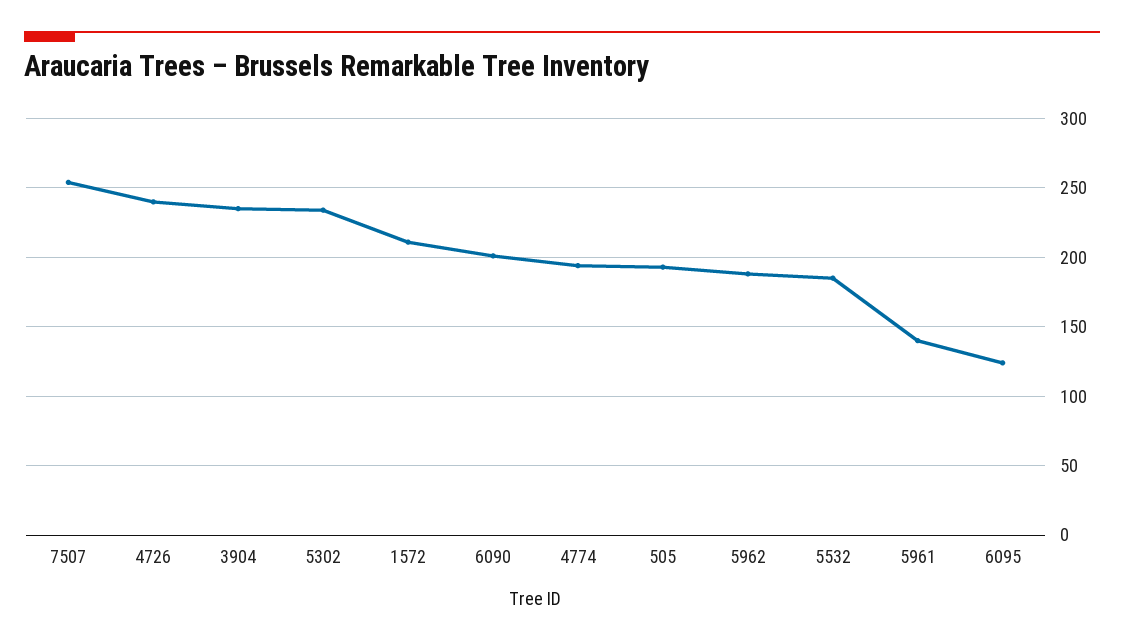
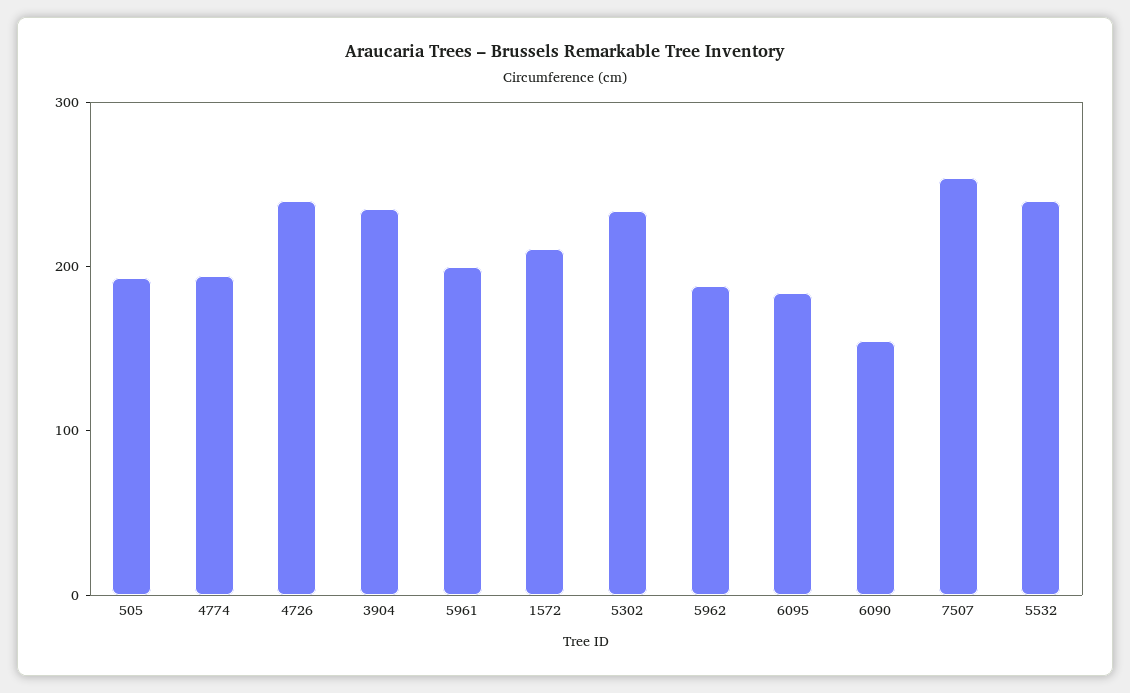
  {
    "7507": 255,
    "4726": 240,
    "3904": 235,
    "5302": 235,
    "1572": 210,
-   "6090": 200,
+   "6090": 160,
    "4774": 195,
    "505": 195,
    "5962": 190,
-   "5532": 185,
+   "5532": 240,
-   "5961": 140,
+   "5961": 200,
-   "6095": 125
+   "6095": 180
  }

